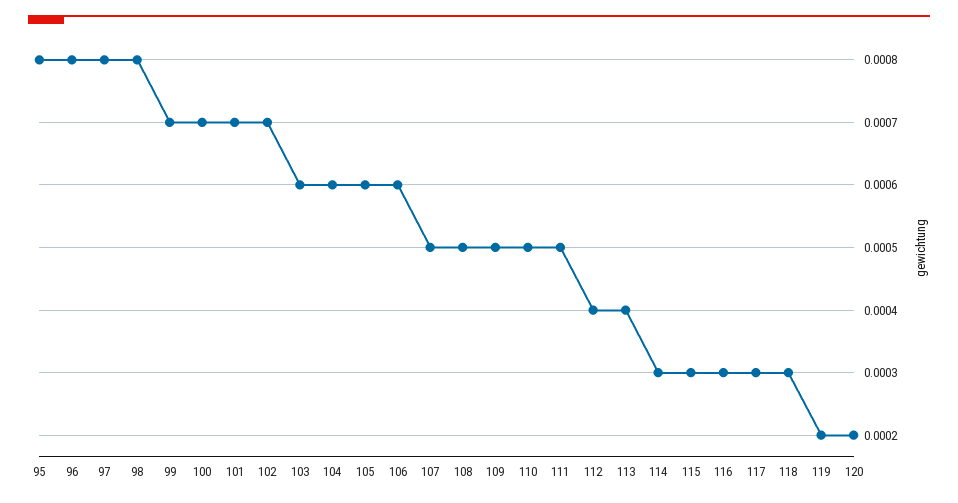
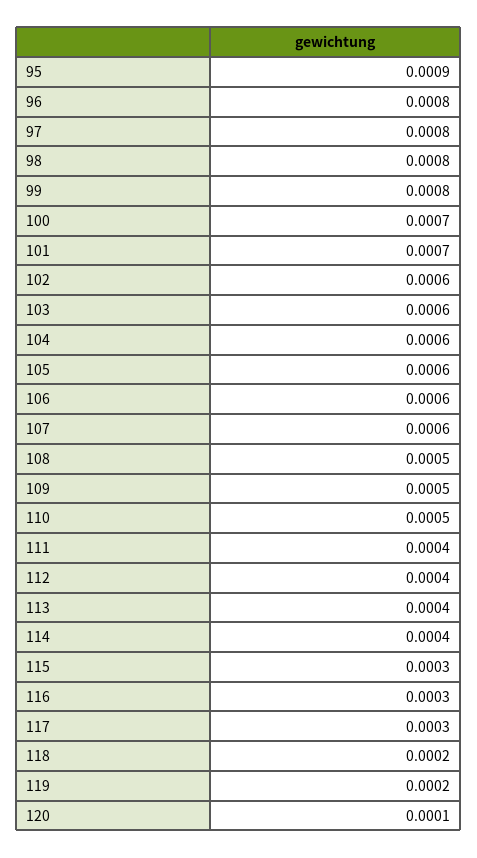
  {
-   "95": 0.0008,
+   "95": 0.0009,
    "96": 0.0008,
    "97": 0.0008,
    "98": 0.0008,
-   "99": 0.0007,
+   "99": 0.0008,
    "100": 0.0007,
    "101": 0.0007,
-   "102": 0.0007,
+   "102": 0.0006,
    "103": 0.0006,
    "104": 0.0006,
    "105": 0.0006,
    "106": 0.0006,
-   "107": 0.0005,
+   "107": 0.0006,
    "108": 0.0005,
    "109": 0.0005,
    "110": 0.0005,
-   "111": 0.0005,
+   "111": 0.0004,
    "112": 0.0004,
    "113": 0.0004,
-   "114": 0.0003,
+   "114": 0.0004,
    "115": 0.0003,
    "116": 0.0003,
    "117": 0.0003,
-   "118": 0.0003,
+   "118": 0.0002,
    "119": 0.0002,
-   "120": 0.0002
+   "120": 0.0001
  }

